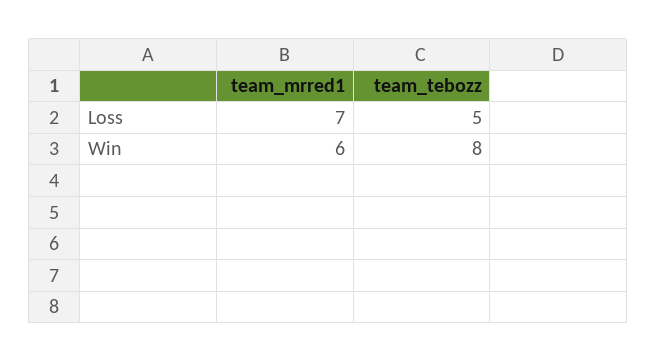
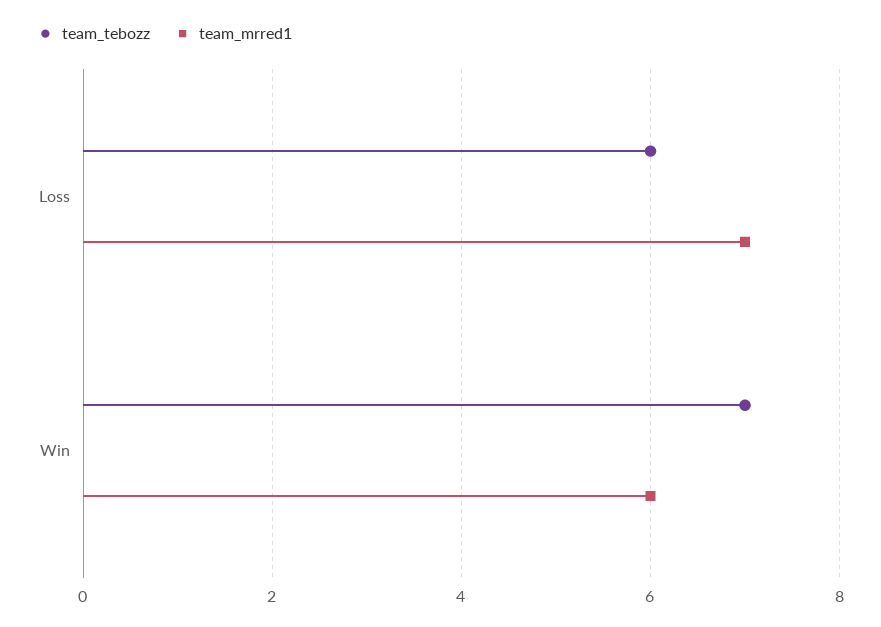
  {
    "team_mrred1": {
      "Loss": 7,
      "Win": 6
    },
    "team_tebozz": {
-     "Loss": 5,
+     "Loss": 6,
-     "Win": 8
+     "Win": 7
    }
  }

